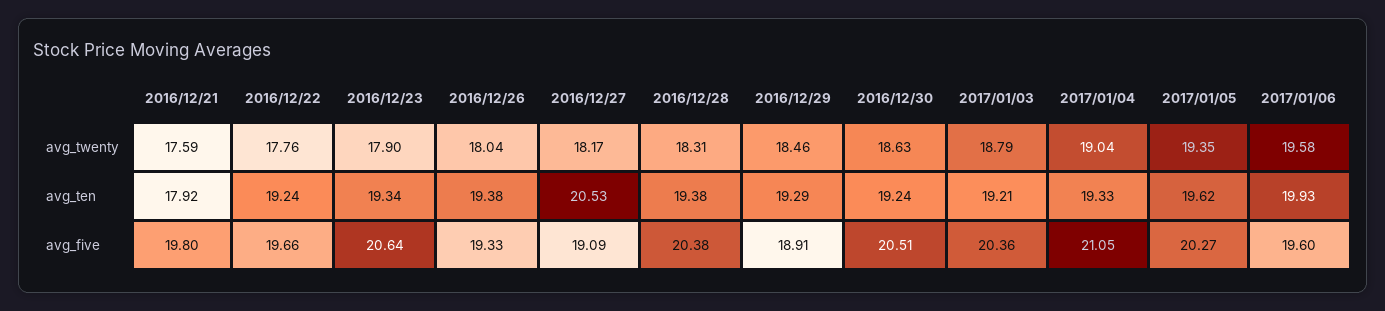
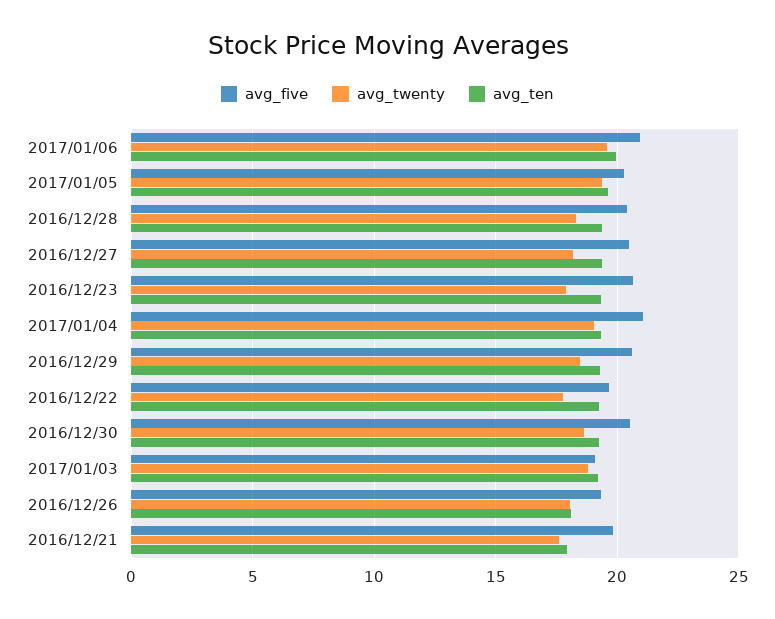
  {
    "avg_twenty": {
      "2016/12/21": 17.59,
      "2016/12/22": 17.76,
      "2016/12/23": 17.9,
      "2016/12/26": 18.04,
      "2016/12/27": 18.17,
      "2016/12/28": 18.31,
      "2016/12/29": 18.46,
      "2016/12/30": 18.63,
      "2017/01/03": 18.79,
      "2017/01/04": 19.04,
      "2017/01/05": 19.35,
      "2017/01/06": 19.58
    },
    "avg_ten": {
      "2016/12/21": 17.92,
      "2016/12/22": 19.24,
      "2016/12/23": 19.34,
-     "2016/12/26": 19.38,
+     "2016/12/26": 18,
-     "2016/12/27": 20.53,
+     "2016/12/27": 19.5,
      "2016/12/28": 19.38,
      "2016/12/29": 19.29,
      "2016/12/30": 19.24,
      "2017/01/03": 19.21,
      "2017/01/04": 19.33,
      "2017/01/05": 19.62,
      "2017/01/06": 19.93
    },
    "avg_five": {
      "2016/12/21": 19.8,
      "2016/12/22": 19.66,
      "2016/12/23": 20.64,
      "2016/12/26": 19.33,
-     "2016/12/27": 19.09,
+     "2016/12/27": 20.5,
      "2016/12/28": 20.38,
-     "2016/12/29": 18.91,
+     "2016/12/29": 20.5,
      "2016/12/30": 20.51,
-     "2017/01/03": 20.36,
+     "2017/01/03": 19,
      "2017/01/04": 21.05,
      "2017/01/05": 20.27,
-     "2017/01/06": 19.6
+     "2017/01/06": 21
    }
  }

